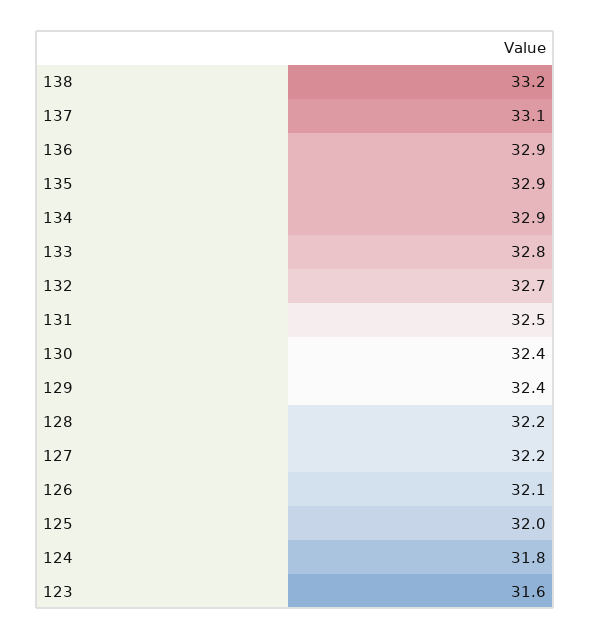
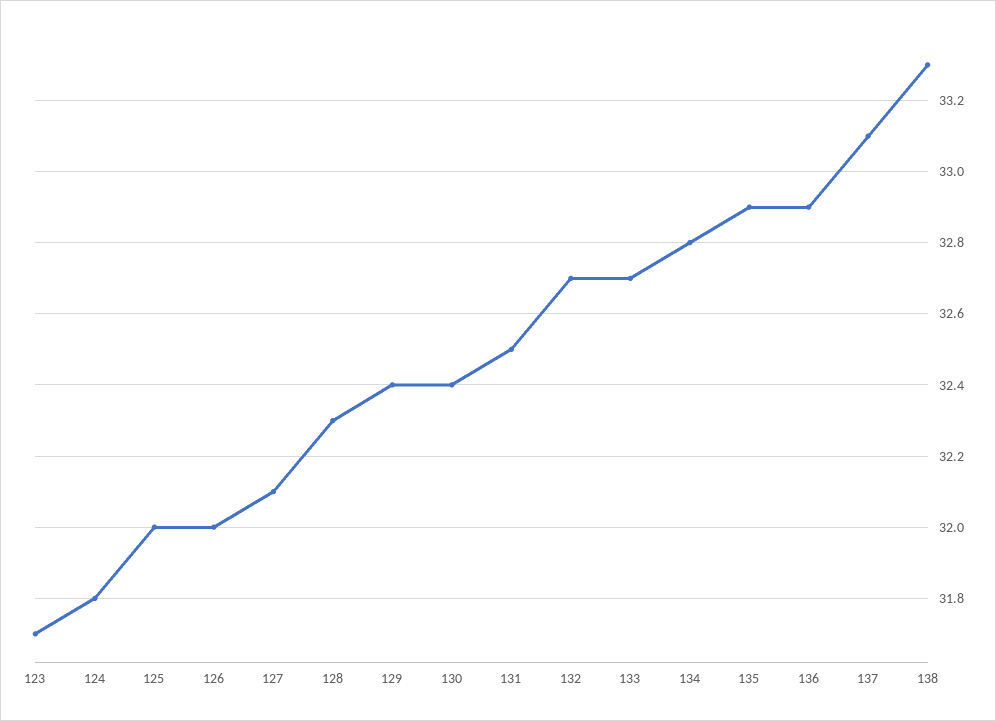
  {
-   "138": 33.2,
+   "138": 33.3,
    "137": 33.1,
    "136": 32.9,
    "135": 32.9,
-   "134": 32.9,
+   "134": 32.8,
-   "133": 32.8,
+   "133": 32.7,
    "132": 32.7,
    "131": 32.5,
    "130": 32.4,
    "129": 32.4,
-   "128": 32.2,
+   "128": 32.3,
-   "127": 32.2,
+   "127": 32.1,
-   "126": 32.1,
+   "126": 32,
    "125": 32,
    "124": 31.8,
-   "123": 31.6
+   "123": 31.7
  }

